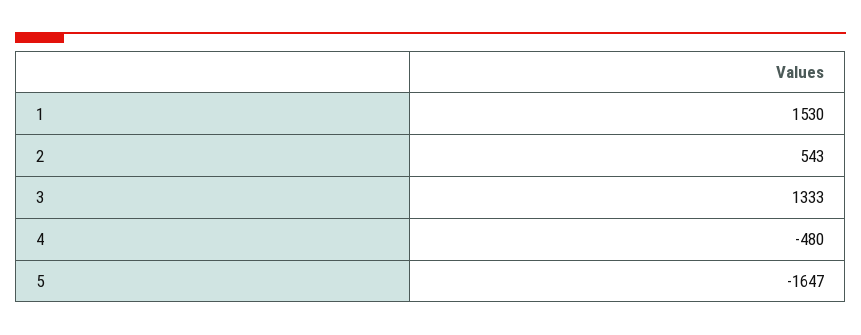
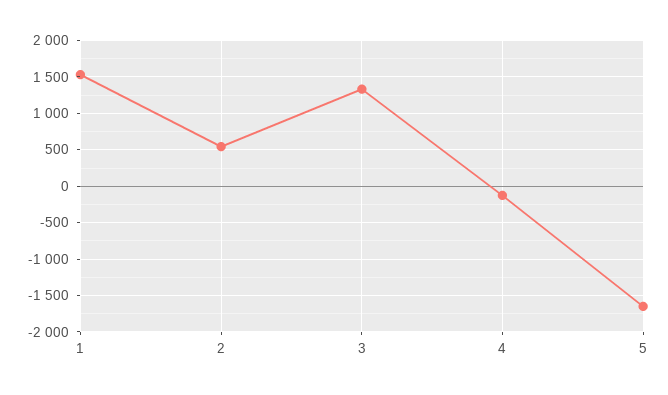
  {
    "1": 1530,
    "2": 543,
    "3": 1333,
-   "4": -480,
+   "4": -100,
    "5": -1647
  }

